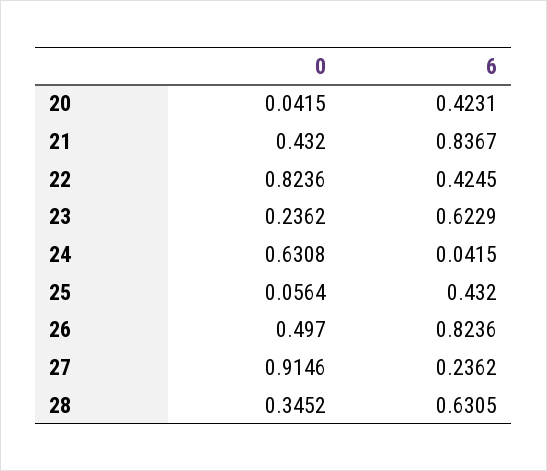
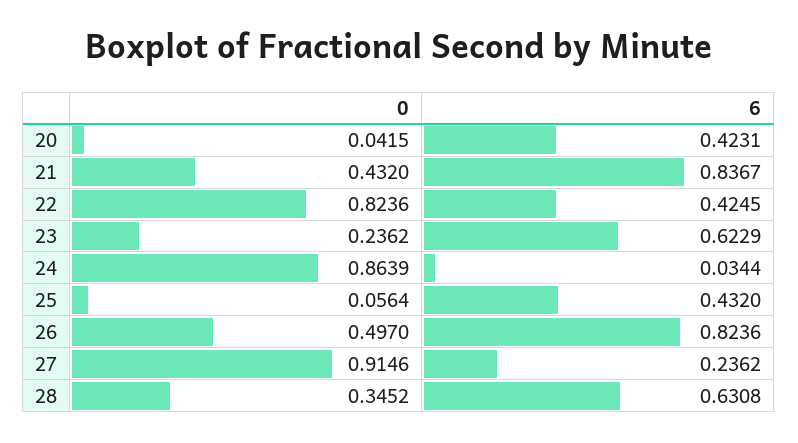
  {
    "0": {
      "20": 0.0415,
      "21": 0.432,
      "22": 0.8236,
      "23": 0.2362,
-     "24": 0.6308,
+     "24": 0.8639,
      "25": 0.0564,
      "26": 0.497,
      "27": 0.9146,
      "28": 0.3452
    },
    "6": {
      "20": 0.4231,
      "21": 0.8367,
      "22": 0.4245,
      "23": 0.6229,
-     "24": 0.0415,
+     "24": 0.0344,
      "25": 0.432,
      "26": 0.8236,
      "27": 0.2362,
-     "28": 0.6305
+     "28": 0.6308
    }
  }

